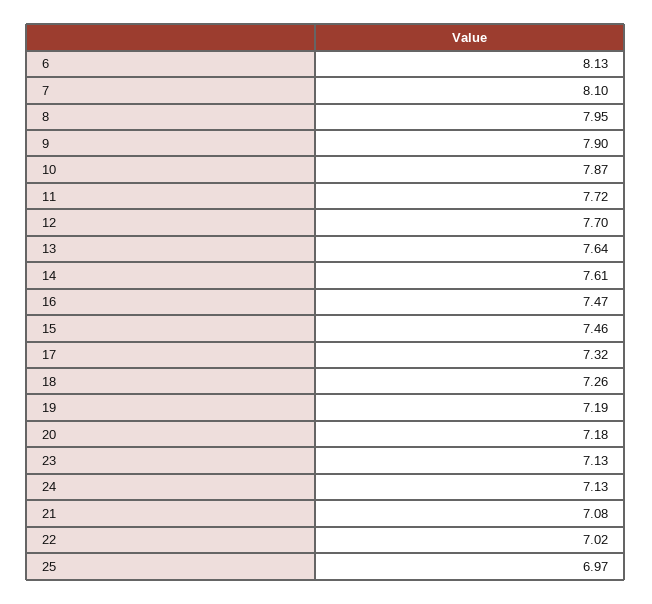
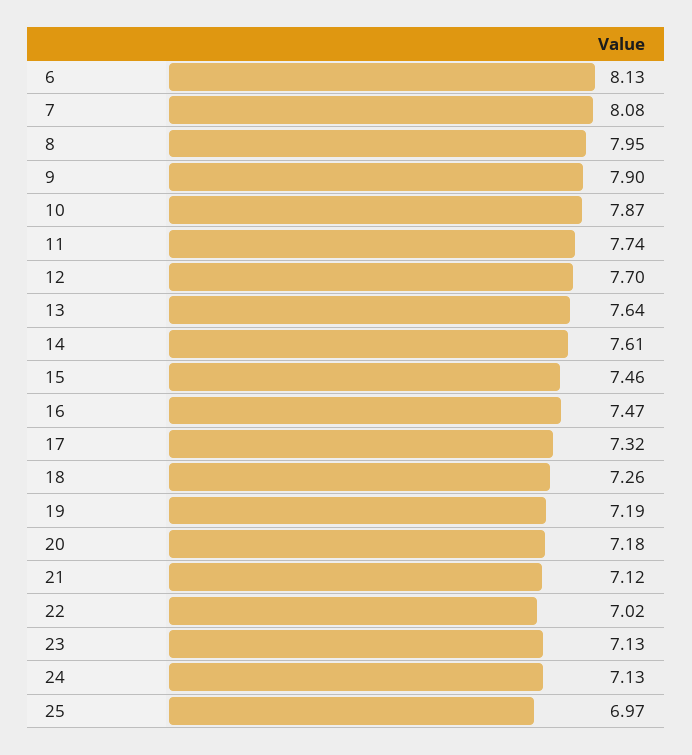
  {
    "6": 8.13,
-   "7": 8.1,
+   "7": 8.08,
    "8": 7.95,
    "9": 7.9,
    "10": 7.87,
-   "11": 7.72,
+   "11": 7.74,
    "12": 7.7,
    "13": 7.64,
    "14": 7.61,
    "16": 7.47,
    "15": 7.46,
    "17": 7.32,
    "18": 7.26,
    "19": 7.19,
    "20": 7.18,
    "23": 7.13,
    "24": 7.13,
-   "21": 7.08,
+   "21": 7.12,
    "22": 7.02,
    "25": 6.97
  }

